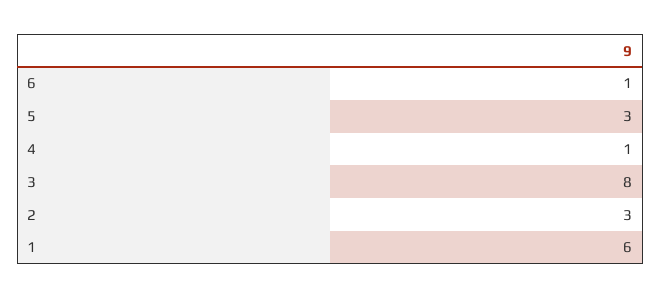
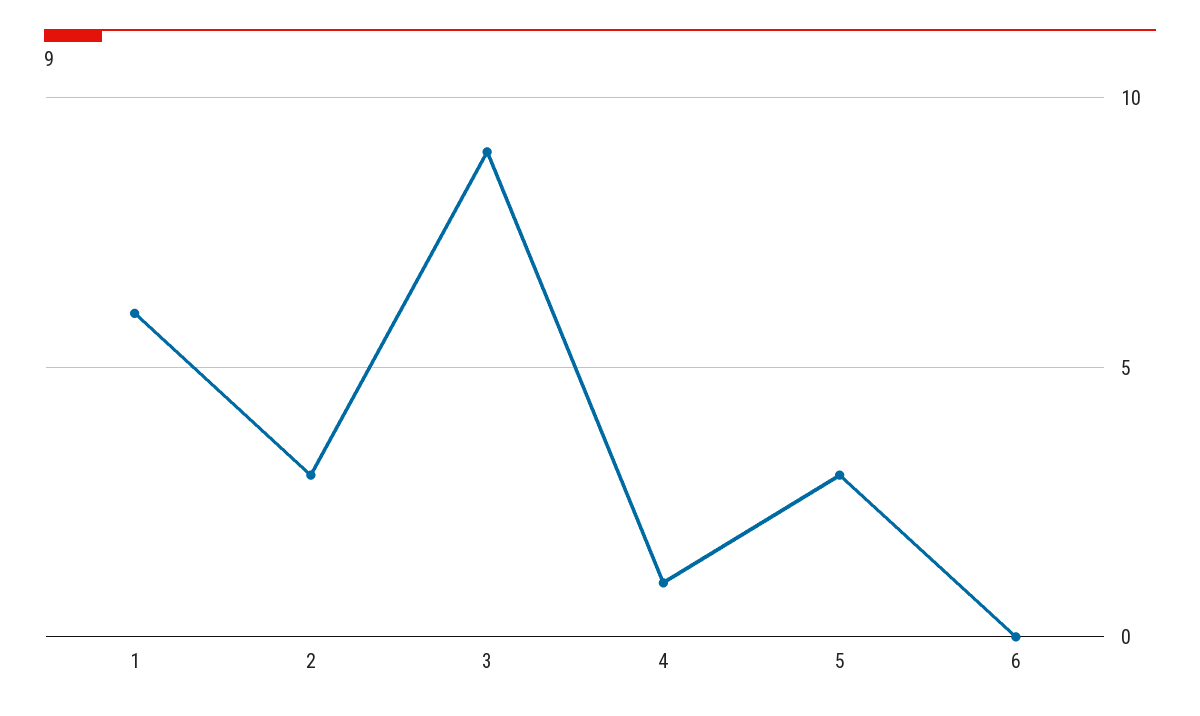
  {
-   "6": 1,
+   "6": 0,
    "5": 3,
    "4": 1,
-   "3": 8,
+   "3": 9,
    "2": 3,
    "1": 6
  }

